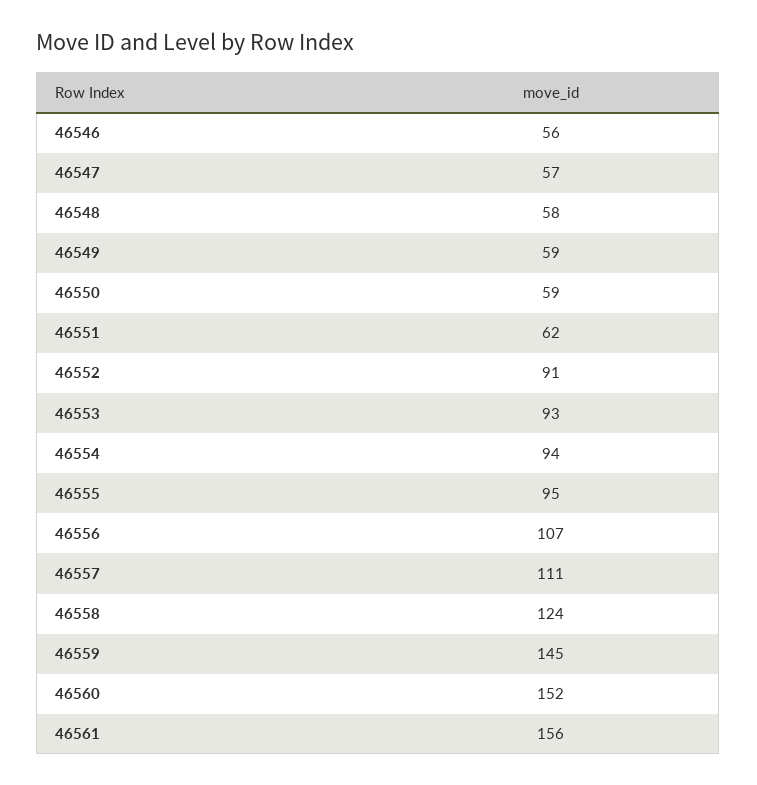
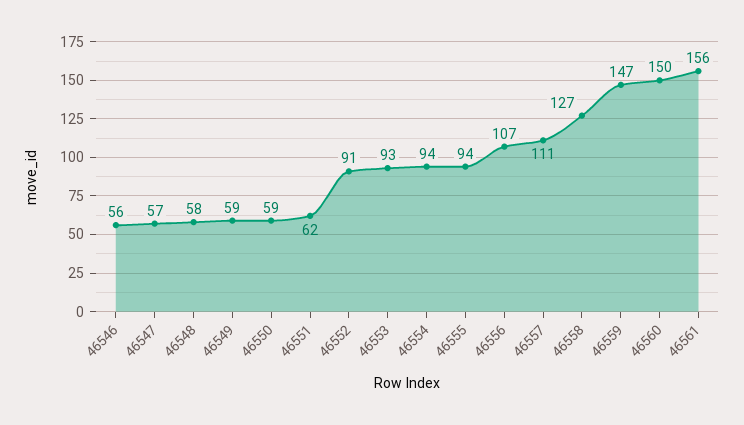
  {
    "46546": 56,
    "46547": 57,
    "46548": 58,
    "46549": 59,
    "46550": 59,
    "46551": 62,
    "46552": 91,
    "46553": 93,
    "46554": 94,
-   "46555": 95,
+   "46555": 94,
    "46556": 107,
    "46557": 111,
-   "46558": 124,
+   "46558": 127,
-   "46559": 145,
+   "46559": 147,
-   "46560": 152,
+   "46560": 150,
    "46561": 156
  }

